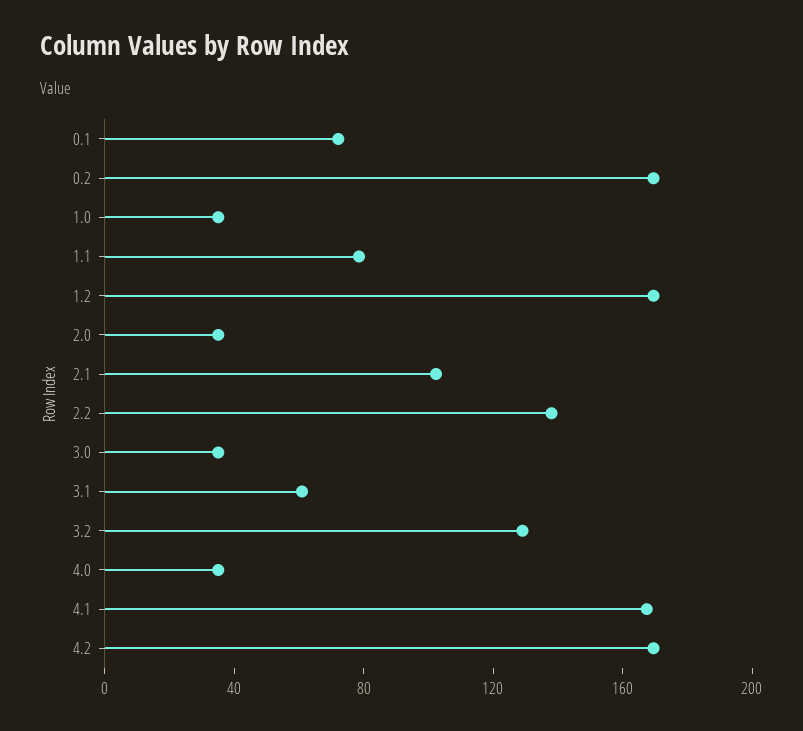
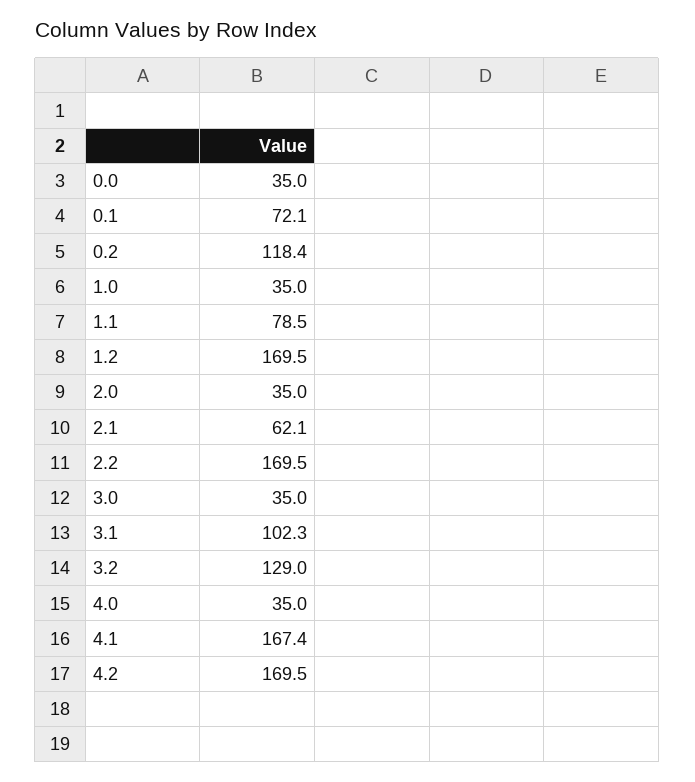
  {
    "0.1": 72.1,
-   "0.2": 170,
+   "0.2": 118.4,
    "1.0": 35,
    "1.1": 78.5,
    "1.2": 169.5,
    "2.0": 35,
-   "2.1": 100,
+   "2.1": 62.1,
-   "2.2": 140,
+   "2.2": 169.5,
    "3.0": 35,
-   "3.1": 60,
+   "3.1": 102.3,
    "3.2": 129,
    "4.0": 35,
    "4.1": 167.4,
-   "4.2": 169.5
+   "4.2": 169.5,
+   "0.0": 35
  }

